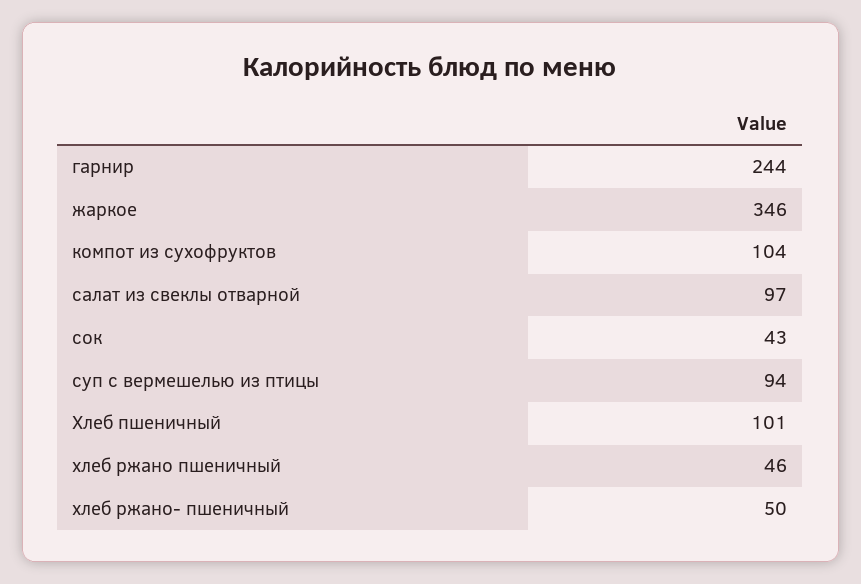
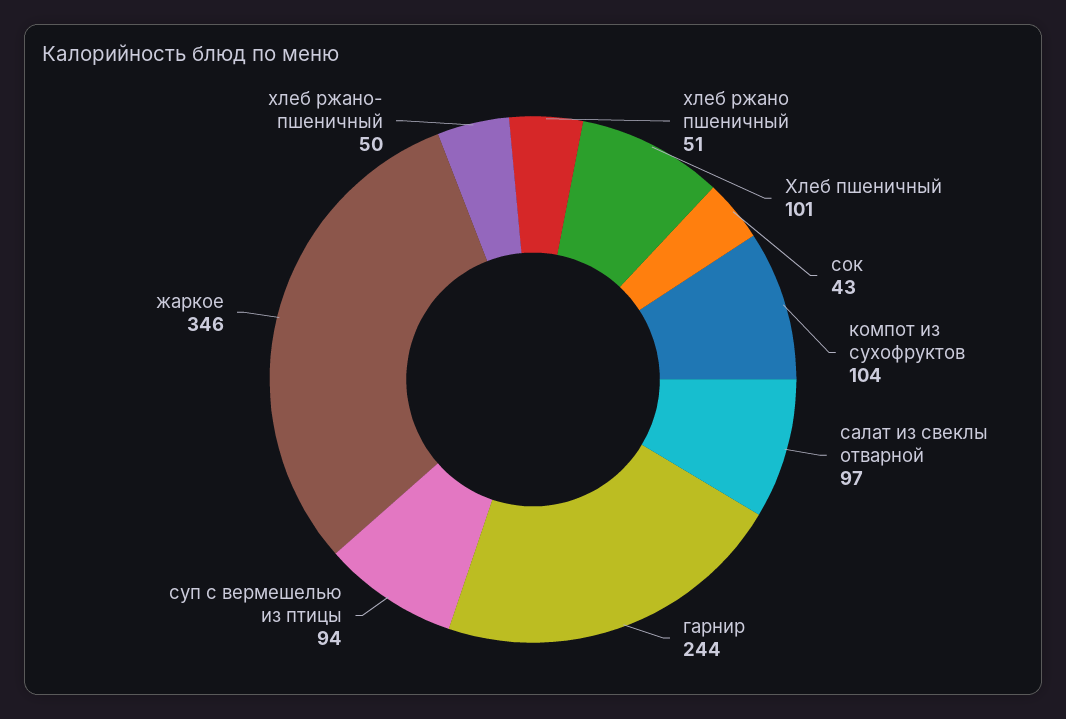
  {
    "гарнир": 244,
    "жаркое": 346,
    "компот из сухофруктов": 104,
    "салат из свеклы отварной": 97,
    "сок": 43,
    "суп с вермешелью из птицы": 94,
    "Хлеб пшеничный": 101,
-   "хлеб ржано пшеничный": 46,
+   "хлеб ржано пшеничный": 51,
    "хлеб ржано- пшеничный": 50
  }

